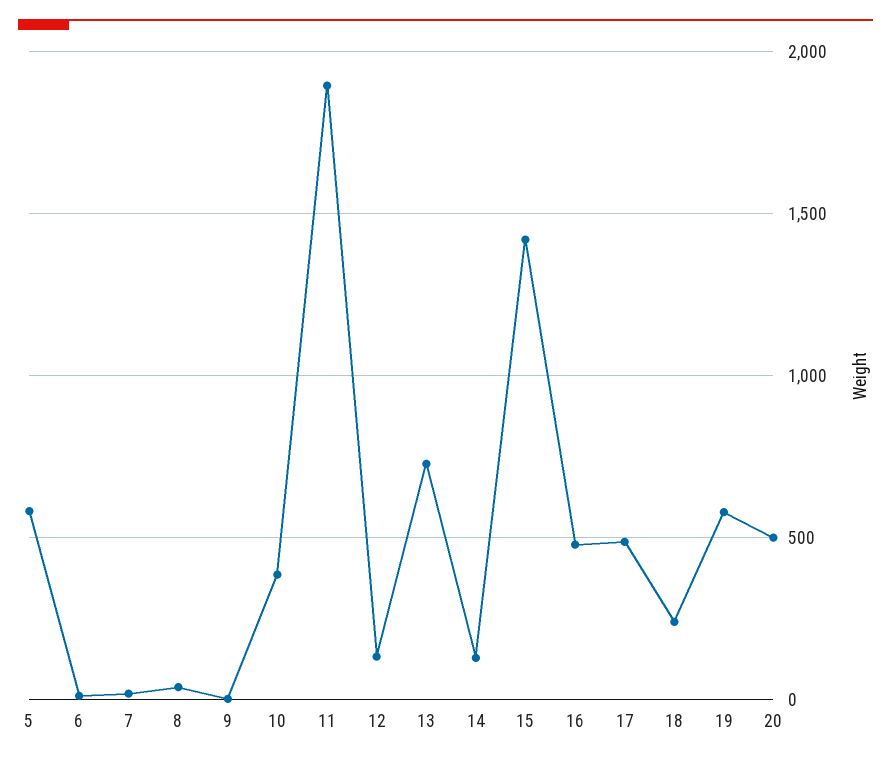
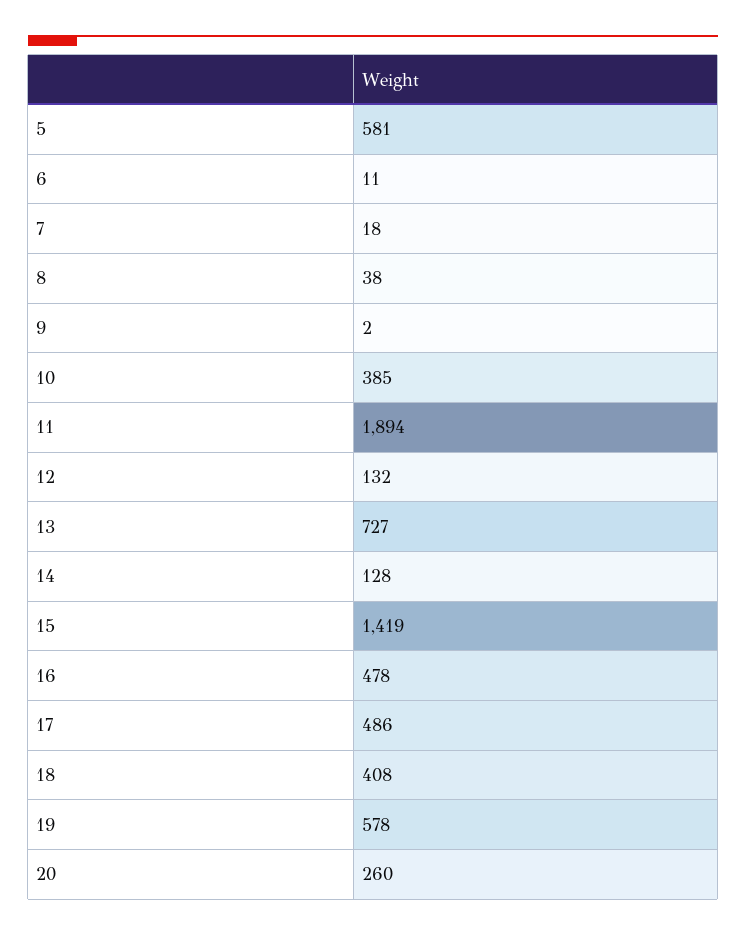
  {
    "5": 581,
    "6": 11,
    "7": 18,
    "8": 38,
    "9": 2,
    "10": 385,
    "11": 1894,
    "12": 132,
    "13": 727,
    "14": 128,
    "15": 1419,
    "16": 478,
    "17": 486,
-   "18": 250,
+   "18": 408,
    "19": 578,
-   "20": 500
+   "20": 260
  }

